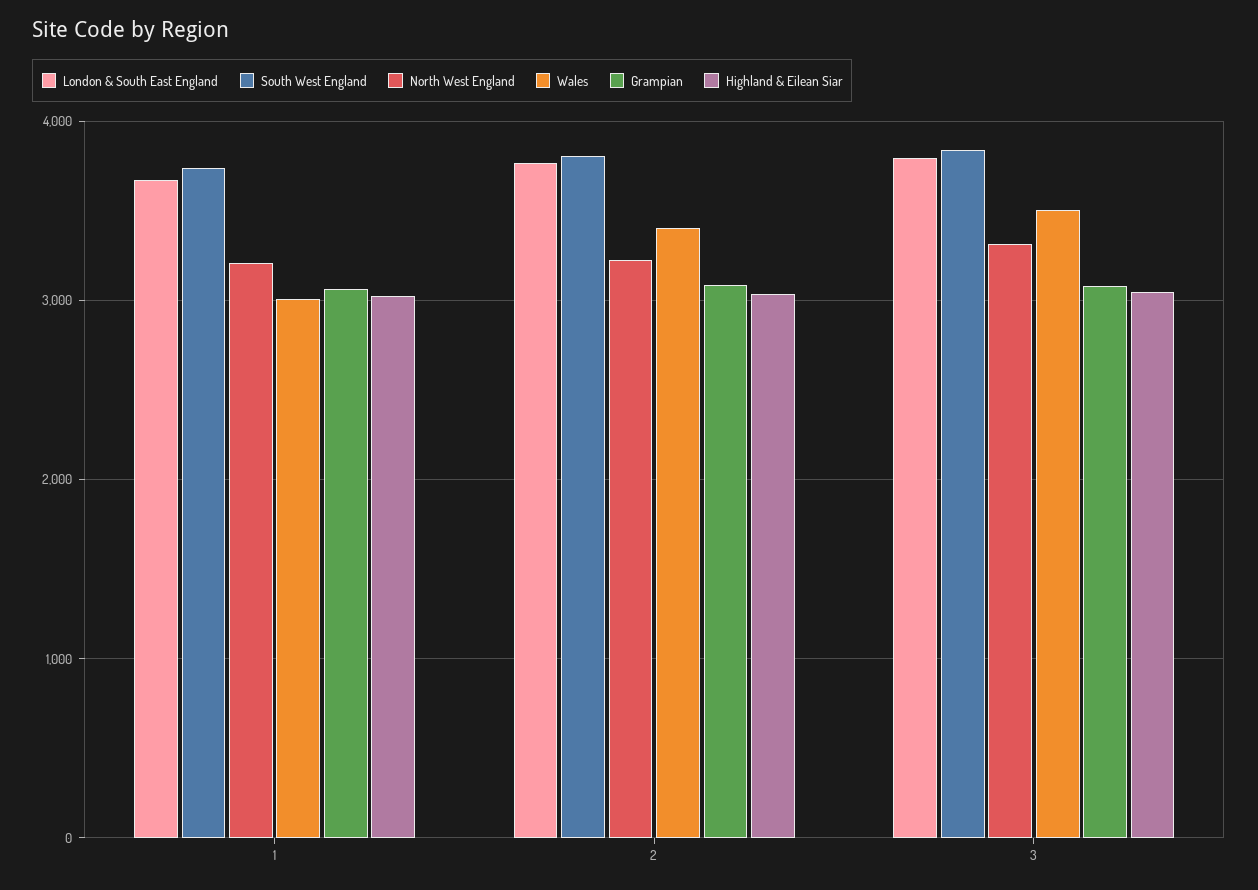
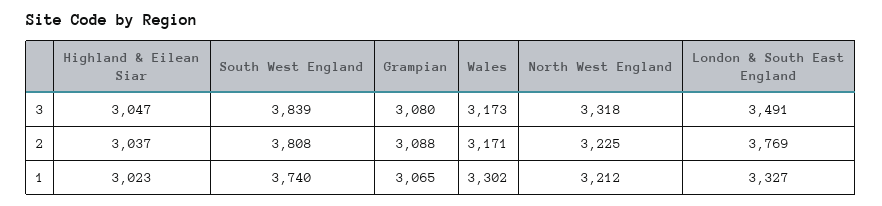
  {
    "London & South East England": {
-     "1": 3700,
+     "1": 3327,
      "2": 3769,
-     "3": 3800
+     "3": 3491
    },
    "South West England": {
      "1": 3740,
      "2": 3808,
      "3": 3839
    },
    "North West England": {
      "1": 3212,
      "2": 3225,
      "3": 3318
    },
    "Wales": {
-     "1": 3000,
+     "1": 3302,
-     "2": 3400,
+     "2": 3171,
-     "3": 3500
+     "3": 3173
    },
    "Grampian": {
      "1": 3065,
      "2": 3088,
      "3": 3080
    },
    "Highland & Eilean Siar": {
      "1": 3023,
      "2": 3037,
      "3": 3047
    }
  }

